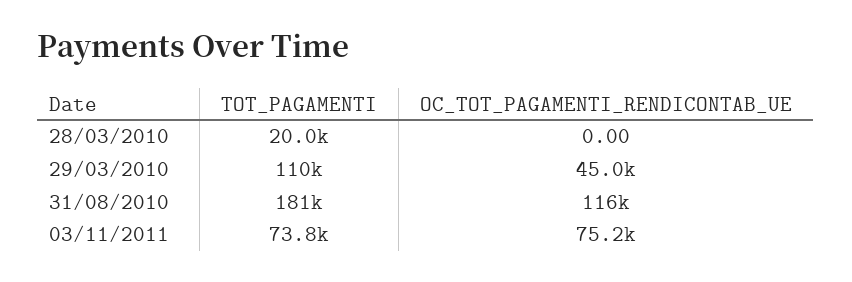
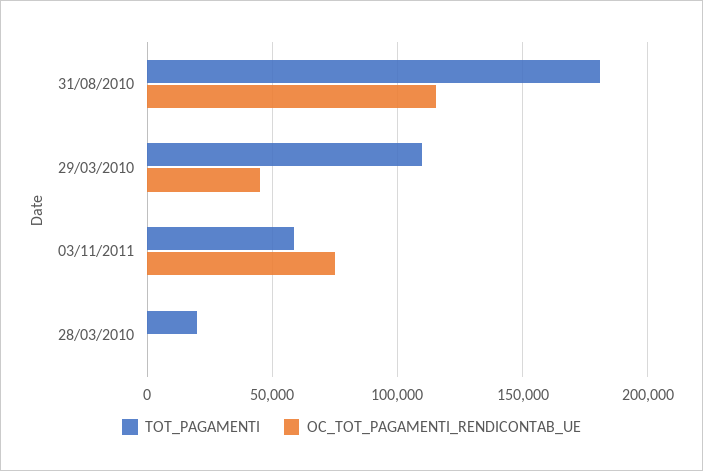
  {
    "TOT_PAGAMENTI": {
      "28/03/2010": 20000,
      "29/03/2010": 110000,
      "31/08/2010": 181000,
-     "03/11/2011": 73800
+     "03/11/2011": 60000
    },
    "OC_TOT_PAGAMENTI_RENDICONTAB_UE": {
      "28/03/2010": 0,
      "29/03/2010": 45000,
      "31/08/2010": 116000,
      "03/11/2011": 75200
    }
  }

